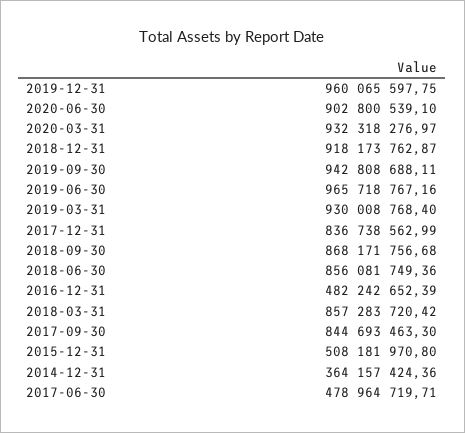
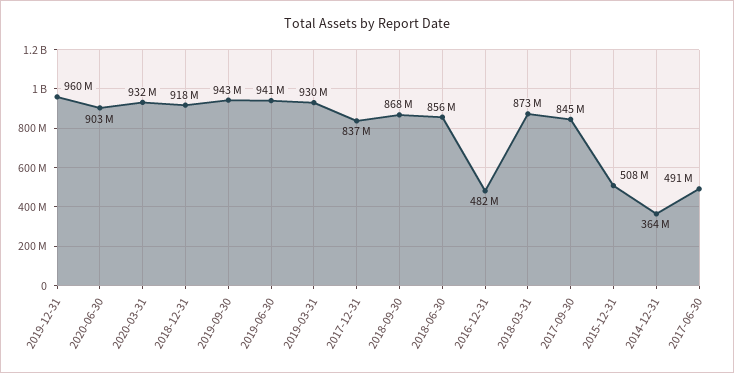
  {
    "2019-12-31": 960065597.75,
    "2020-06-30": 902800539.1,
    "2020-03-31": 932318276.97,
    "2018-12-31": 918173762.87,
    "2019-09-30": 942808688.11,
-   "2019-06-30": 965718767.16,
+   "2019-06-30": 941000000,
    "2019-03-31": 930008768.4,
    "2017-12-31": 836738562.99,
    "2018-09-30": 868171756.68,
    "2018-06-30": 856081749.36,
    "2016-12-31": 482242652.39,
-   "2018-03-31": 857283720.42,
+   "2018-03-31": 873000000,
    "2017-09-30": 844693463.3,
    "2015-12-31": 508181970.8,
    "2014-12-31": 364157424.36,
-   "2017-06-30": 478964719.71
+   "2017-06-30": 491000000
  }

